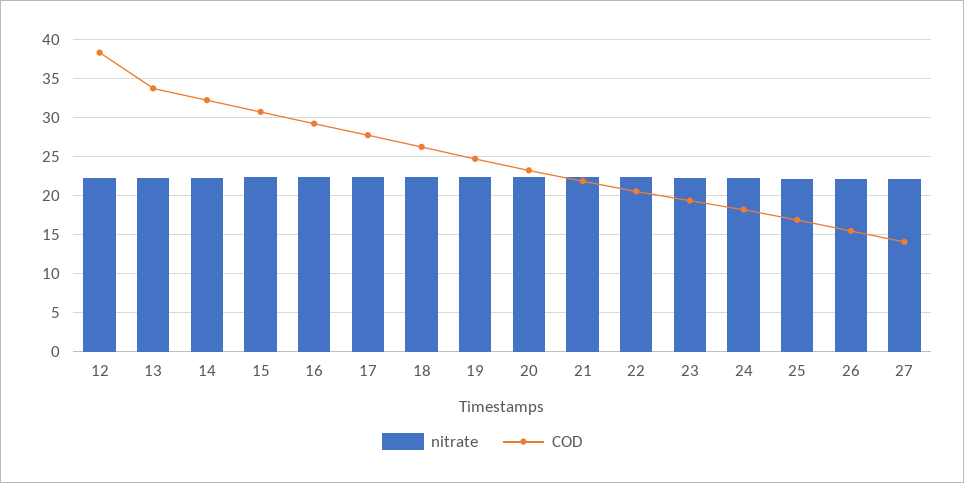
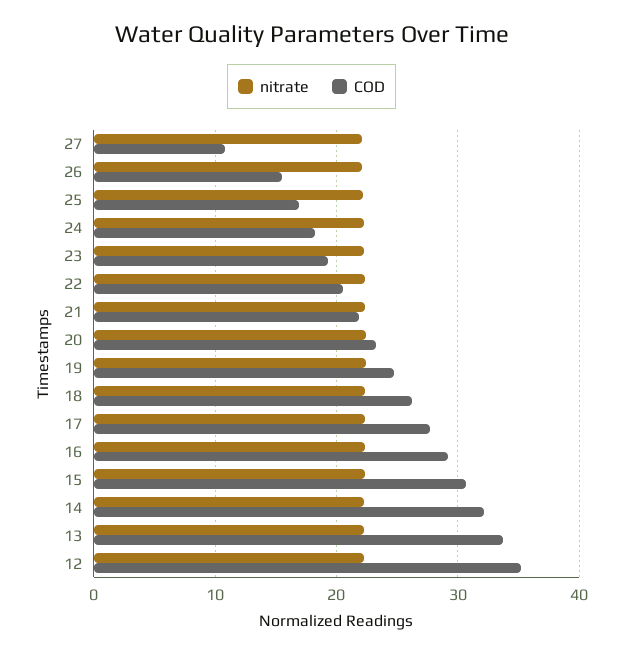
  {
    "nitrate": {
      "12": 22,
      "13": 22,
      "14": 22,
      "15": 22,
      "16": 22,
      "17": 22,
      "18": 22,
      "19": 22,
      "20": 22,
      "21": 22,
      "22": 22,
      "23": 22,
      "24": 22,
      "25": 22,
      "26": 22,
      "27": 22
    },
    "COD": {
-     "12": 38,
+     "12": 35,
      "13": 34,
      "14": 32,
      "15": 31,
      "16": 29,
      "17": 28,
      "18": 26,
      "19": 25,
      "20": 23,
      "21": 22,
      "22": 21,
      "23": 19,
      "24": 18,
      "25": 17,
      "26": 15,
-     "27": 14
+     "27": 11
    }
  }

